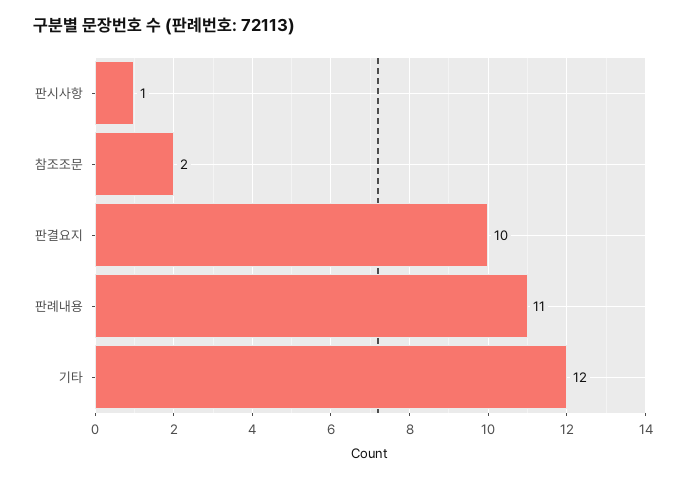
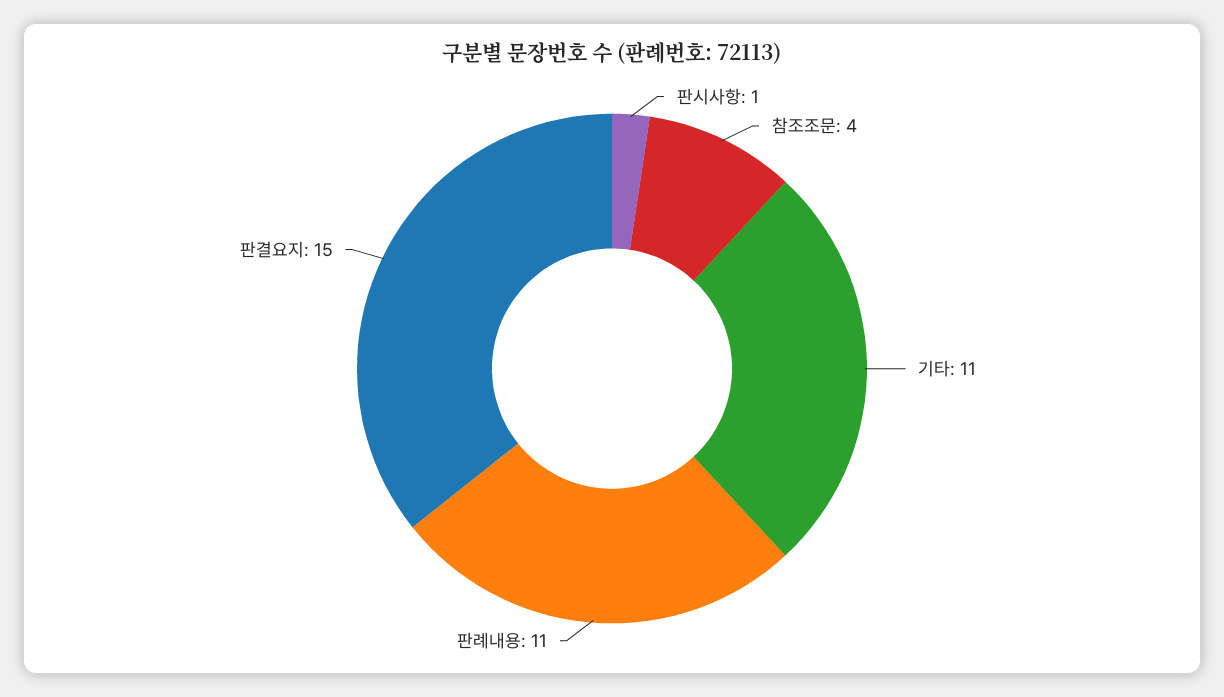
  {
    "판시사항": 1,
-   "참조조문": 2,
+   "참조조문": 4,
-   "판결요지": 10,
+   "판결요지": 15,
    "판례내용": 11,
-   "기타": 12
+   "기타": 11
  }

